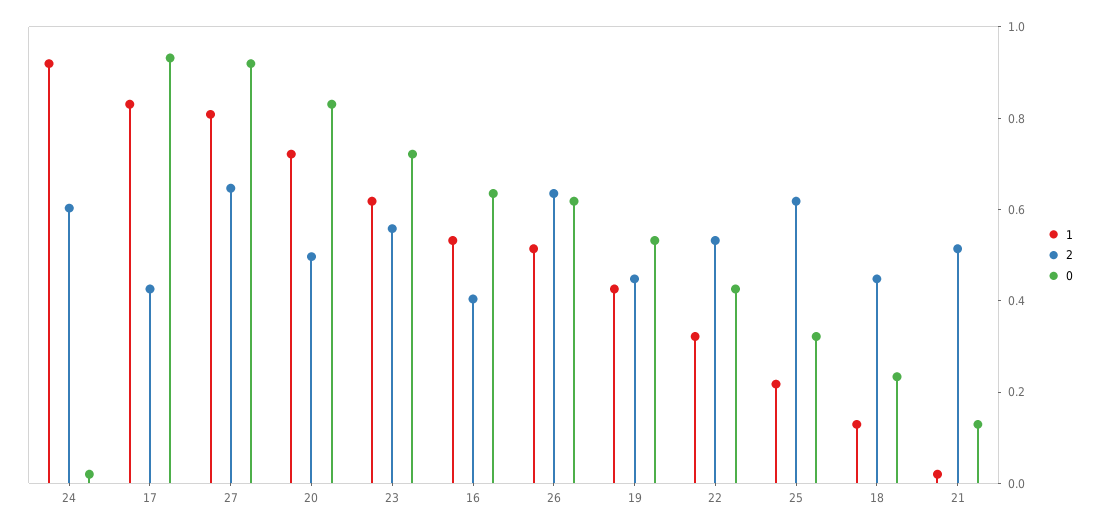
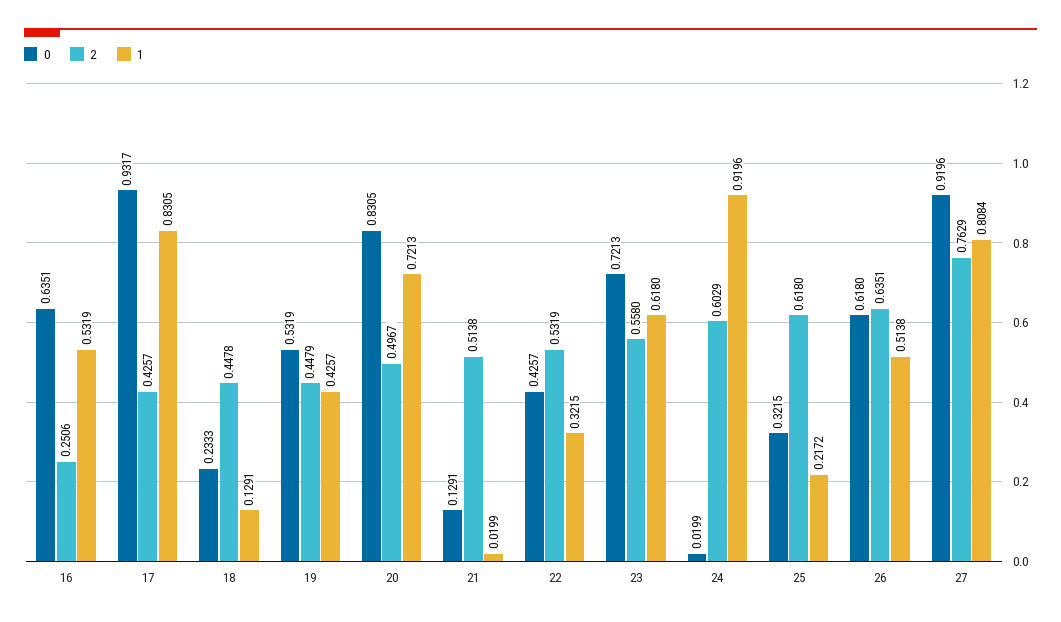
  {
    "1": {
      "24": 0.9196,
      "17": 0.8305,
      "27": 0.8084,
      "20": 0.7213,
      "23": 0.618,
      "16": 0.5319,
      "26": 0.5138,
      "19": 0.4257,
      "22": 0.3215,
      "25": 0.2172,
      "18": 0.1291,
      "21": 0.0199
    },
    "2": {
      "24": 0.6029,
      "17": 0.4257,
-     "27": 0.65,
+     "27": 0.7629,
      "20": 0.4967,
      "23": 0.558,
-     "16": 0.4,
+     "16": 0.2506,
      "26": 0.6351,
      "19": 0.4479,
      "22": 0.5319,
      "25": 0.618,
      "18": 0.4478,
      "21": 0.5138
    },
    "0": {
      "24": 0.0199,
      "17": 0.9317,
      "27": 0.9196,
      "20": 0.8305,
      "23": 0.7213,
      "16": 0.6351,
      "26": 0.618,
      "19": 0.5319,
      "22": 0.4257,
      "25": 0.3215,
      "18": 0.2333,
      "21": 0.1291
    }
  }

